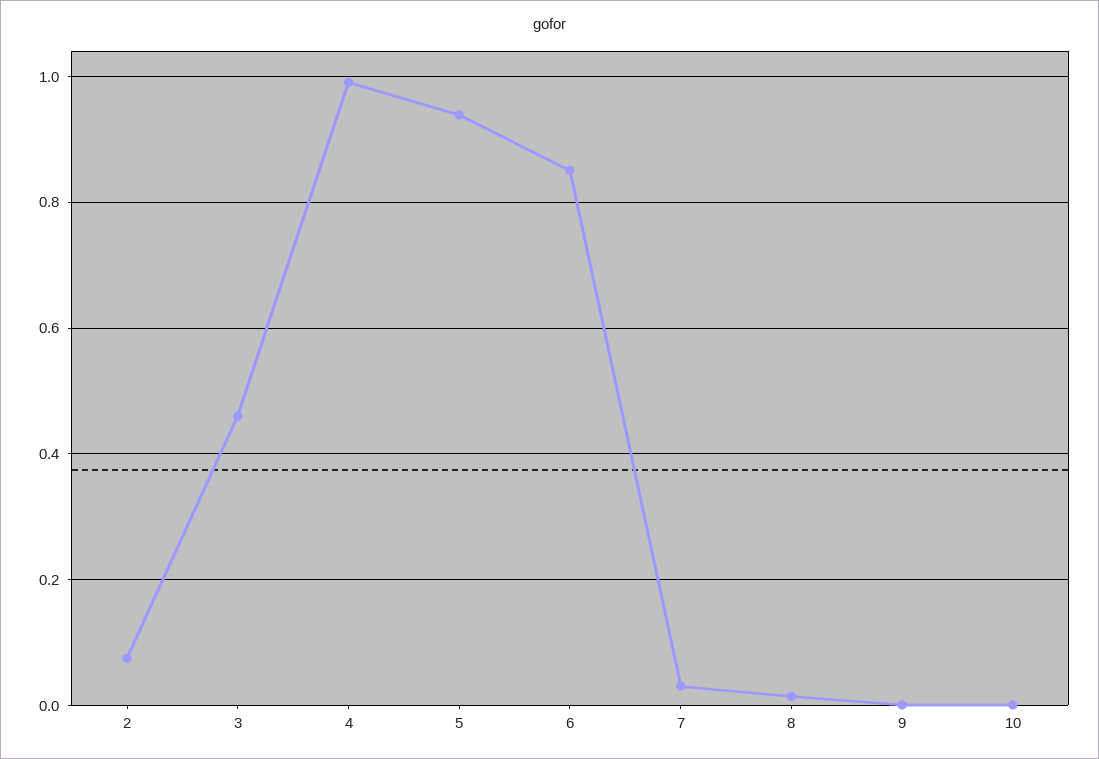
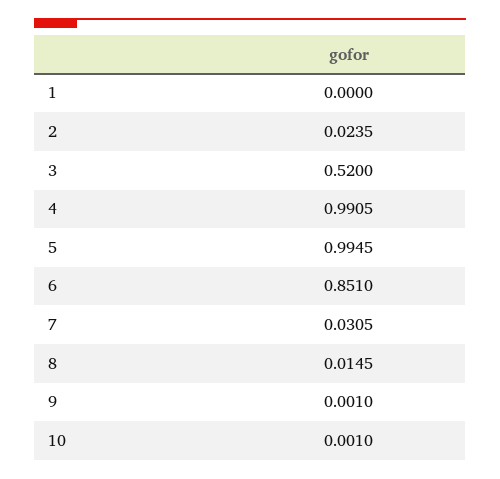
  {
-   "2": 0.08,
+   "2": 0.0235,
-   "3": 0.46,
+   "3": 0.52,
    "4": 0.9905,
-   "5": 0.94,
+   "5": 0.9945,
    "6": 0.851,
    "7": 0.0305,
    "8": 0.0145,
    "9": 0.001,
-   "10": 0.001
+   "10": 0.001,
+   "1": 0
  }

